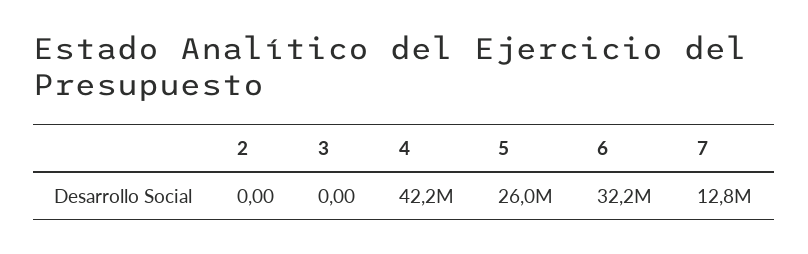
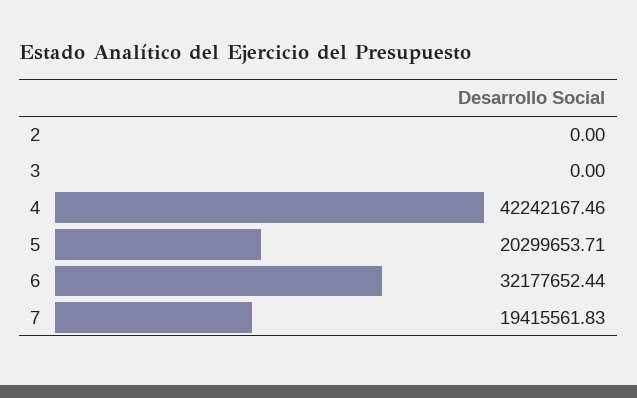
  {
    "2": 0,
    "3": 0,
    "4": 42242167.46,
-   "5": 26000000,
+   "5": 20299653.71,
    "6": 32177652.44,
-   "7": 12800000
+   "7": 19415561.83
  }

